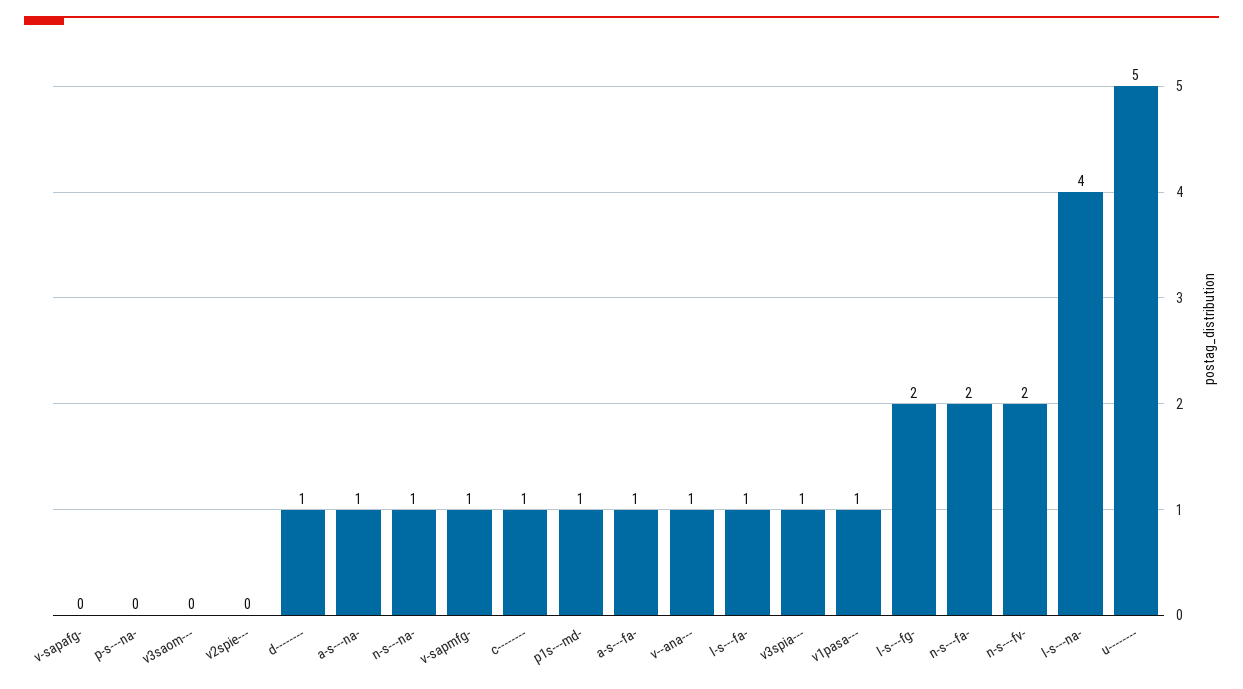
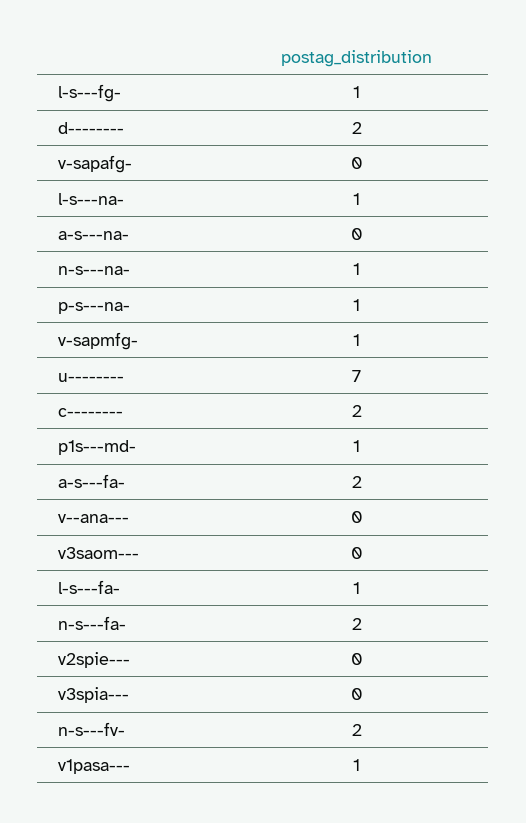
  {
    "v-sapafg-": 0,
-   "p-s---na-": 0,
+   "p-s---na-": 1,
    "v3saom---": 0,
    "v2spie---": 0,
-   "d--------": 1,
+   "d--------": 2,
-   "a-s---na-": 1,
+   "a-s---na-": 0,
    "n-s---na-": 1,
    "v-sapmfg-": 1,
-   "c--------": 1,
+   "c--------": 2,
    "p1s---md-": 1,
-   "a-s---fa-": 1,
+   "a-s---fa-": 2,
-   "v--ana---": 1,
+   "v--ana---": 0,
    "l-s---fa-": 1,
-   "v3spia---": 1,
+   "v3spia---": 0,
    "v1pasa---": 1,
-   "l-s---fg-": 2,
+   "l-s---fg-": 1,
    "n-s---fa-": 2,
    "n-s---fv-": 2,
-   "l-s---na-": 4,
+   "l-s---na-": 1,
-   "u--------": 5
+   "u--------": 7
  }

